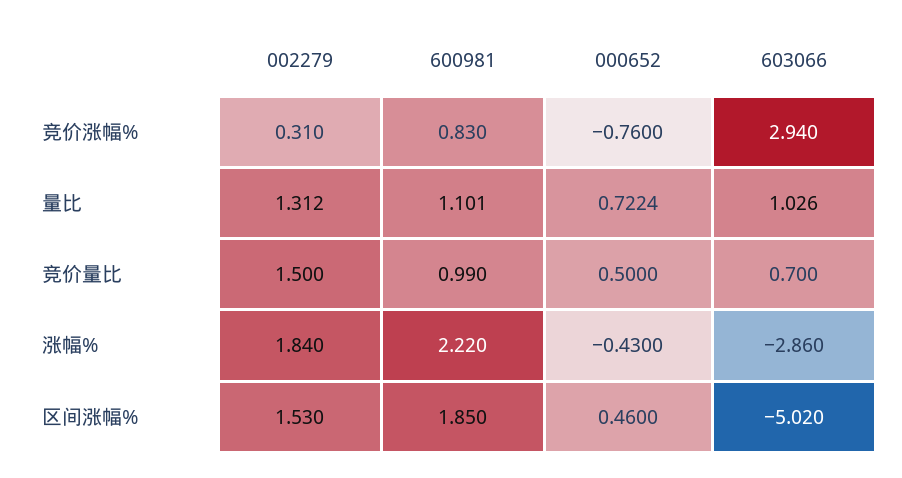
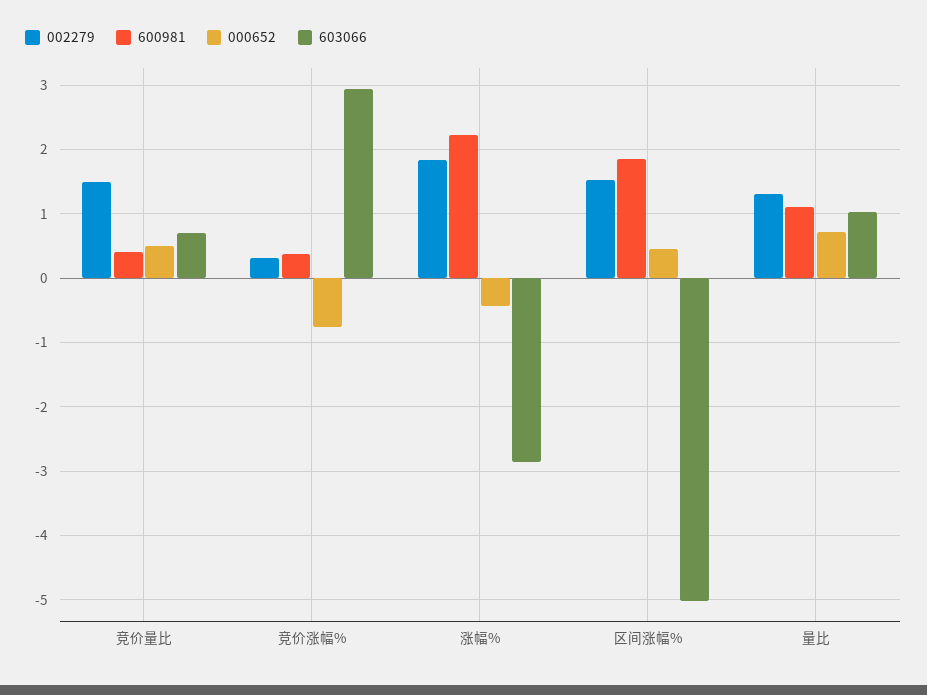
  {
    "002279": {
      "竞价涨幅%": 0.31,
      "量比": 1.312,
      "竞价量比": 1.5,
      "涨幅%": 1.84,
      "区间涨幅%": 1.53
    },
    "600981": {
-     "竞价涨幅%": 0.83,
+     "竞价涨幅%": 0.4,
      "量比": 1.101,
-     "竞价量比": 0.99,
+     "竞价量比": 0.4,
      "涨幅%": 2.22,
      "区间涨幅%": 1.85
    },
    "000652": {
      "竞价涨幅%": -0.76,
      "量比": 0.7224,
      "竞价量比": 0.5,
      "涨幅%": -0.43,
      "区间涨幅%": 0.46
    },
    "603066": {
      "竞价涨幅%": 2.94,
      "量比": 1.026,
      "竞价量比": 0.7,
      "涨幅%": -2.86,
      "区间涨幅%": -5.02
    }
  }

